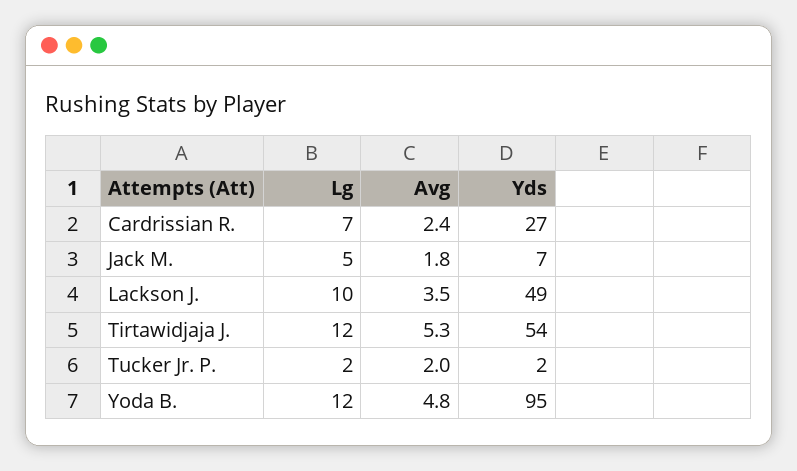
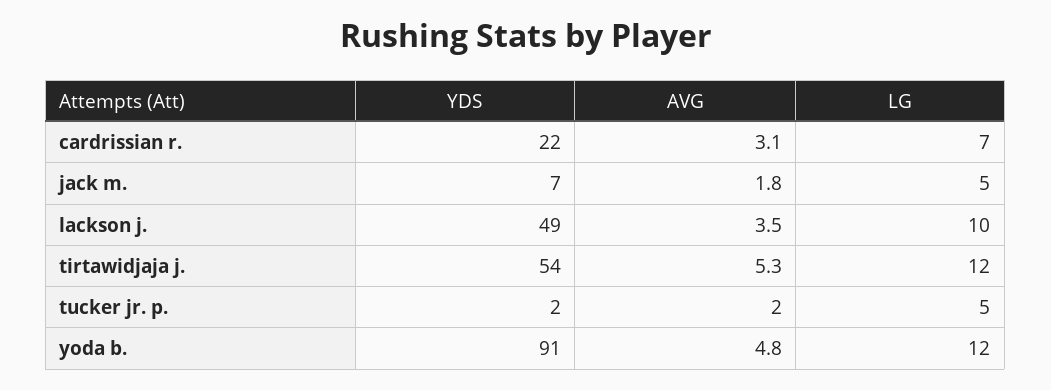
  {
    "Lg": {
      "Cardrissian R.": 7,
      "Jack M.": 5,
      "Lackson J.": 10,
      "Tirtawidjaja J.": 12,
-     "Tucker Jr. P.": 2,
+     "Tucker Jr. P.": 5,
      "Yoda B.": 12
    },
    "Avg": {
-     "Cardrissian R.": 2.4,
+     "Cardrissian R.": 3.1,
      "Jack M.": 1.8,
      "Lackson J.": 3.5,
      "Tirtawidjaja J.": 5.3,
      "Tucker Jr. P.": 2,
      "Yoda B.": 4.8
    },
    "Yds": {
-     "Cardrissian R.": 27,
+     "Cardrissian R.": 22,
      "Jack M.": 7,
      "Lackson J.": 49,
      "Tirtawidjaja J.": 54,
      "Tucker Jr. P.": 2,
-     "Yoda B.": 95
+     "Yoda B.": 91
    }
  }

